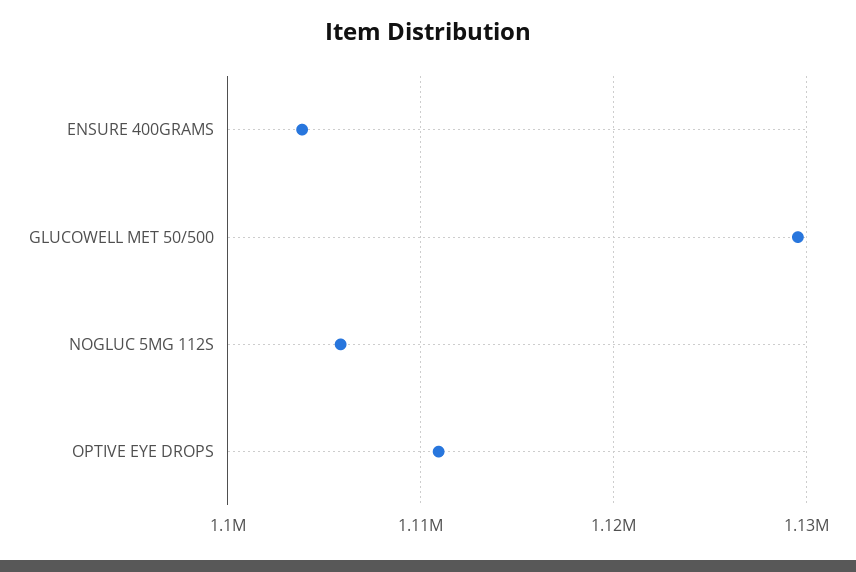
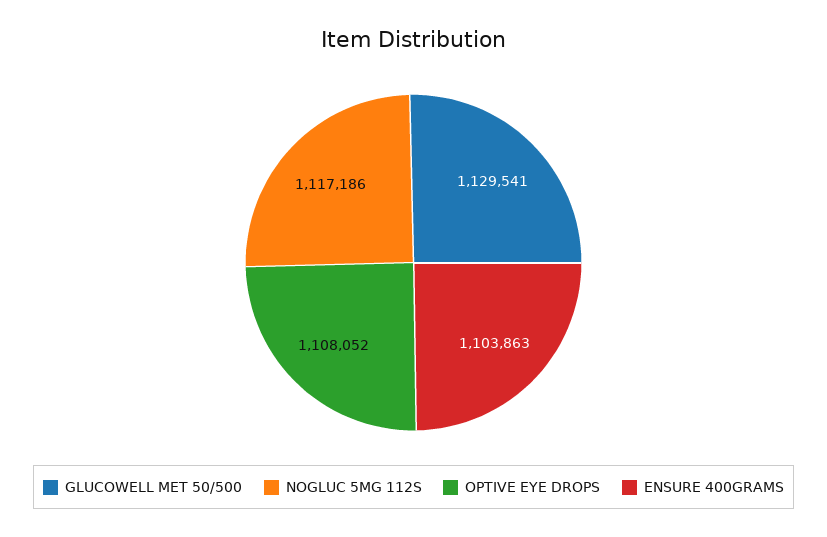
  {
    "ENSURE 400GRAMS": 1103863,
    "GLUCOWELL MET 50/500": 1129541,
-   "NOGLUC 5MG 112S": 1106000,
+   "NOGLUC 5MG 112S": 1117186,
-   "OPTIVE EYE DROPS": 1111000
+   "OPTIVE EYE DROPS": 1108052
  }

